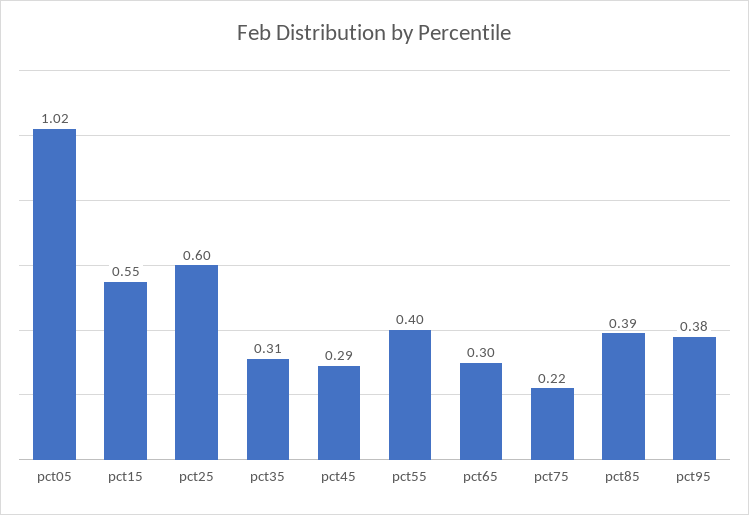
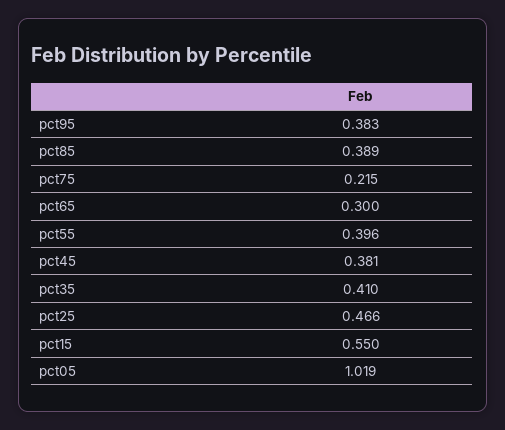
  {
    "pct05": 1.019,
    "pct15": 0.55,
-   "pct25": 0.6,
+   "pct25": 0.466,
-   "pct35": 0.31,
+   "pct35": 0.41,
-   "pct45": 0.29,
+   "pct45": 0.381,
    "pct55": 0.396,
    "pct65": 0.3,
    "pct75": 0.215,
    "pct85": 0.389,
    "pct95": 0.383
  }

